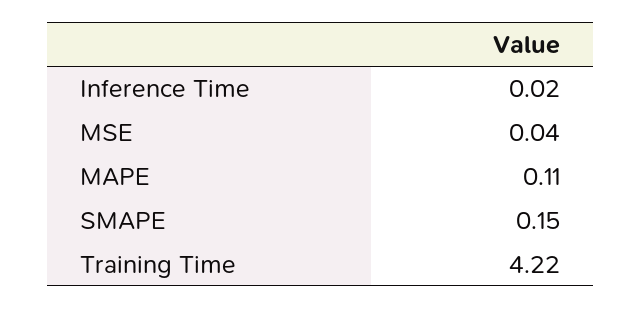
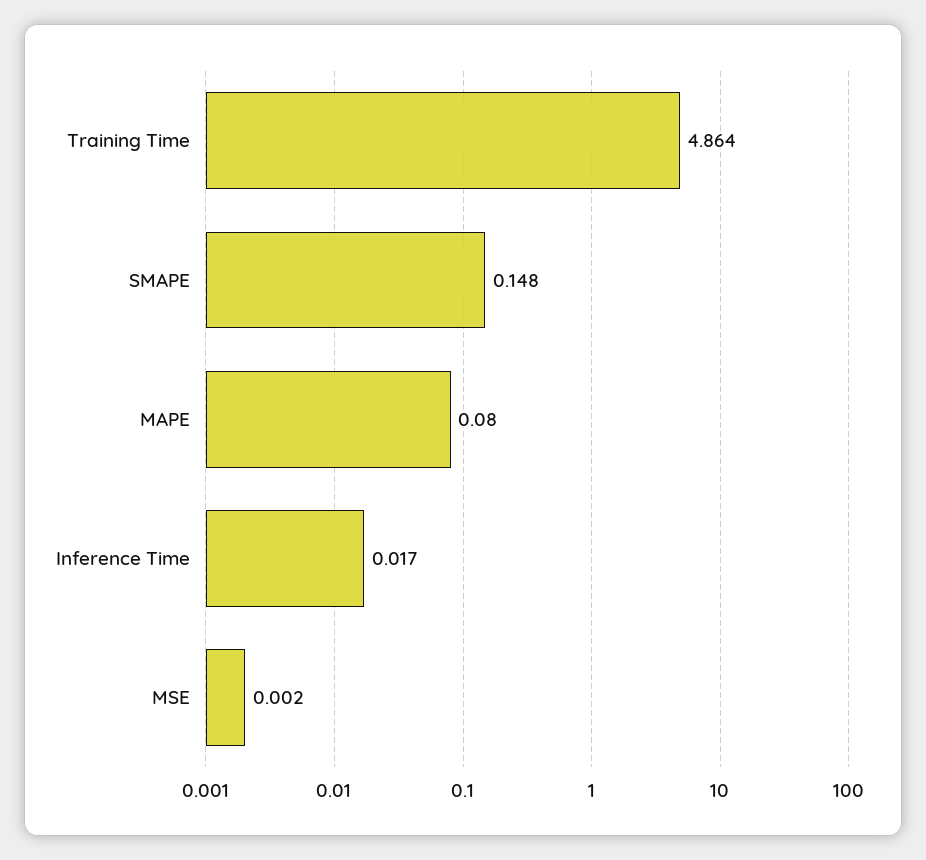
  {
    "Inference Time": 0.017,
-   "MSE": 0.04,
+   "MSE": 0.002,
-   "MAPE": 0.11,
+   "MAPE": 0.08,
    "SMAPE": 0.148,
-   "Training Time": 4.22
+   "Training Time": 4.864
  }

